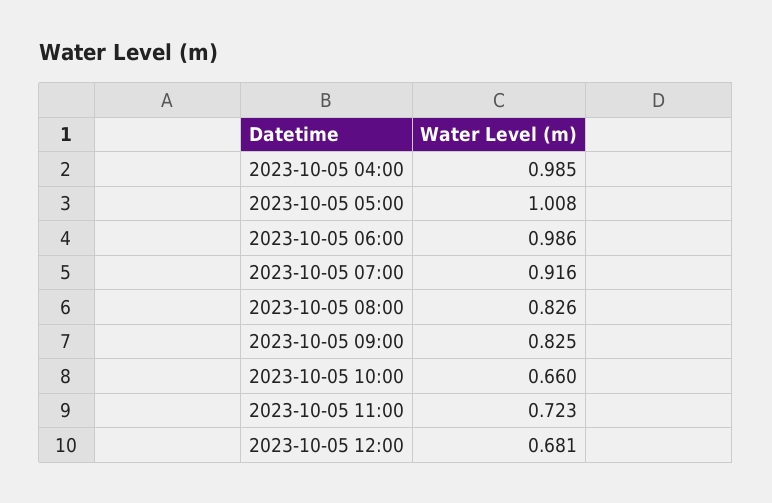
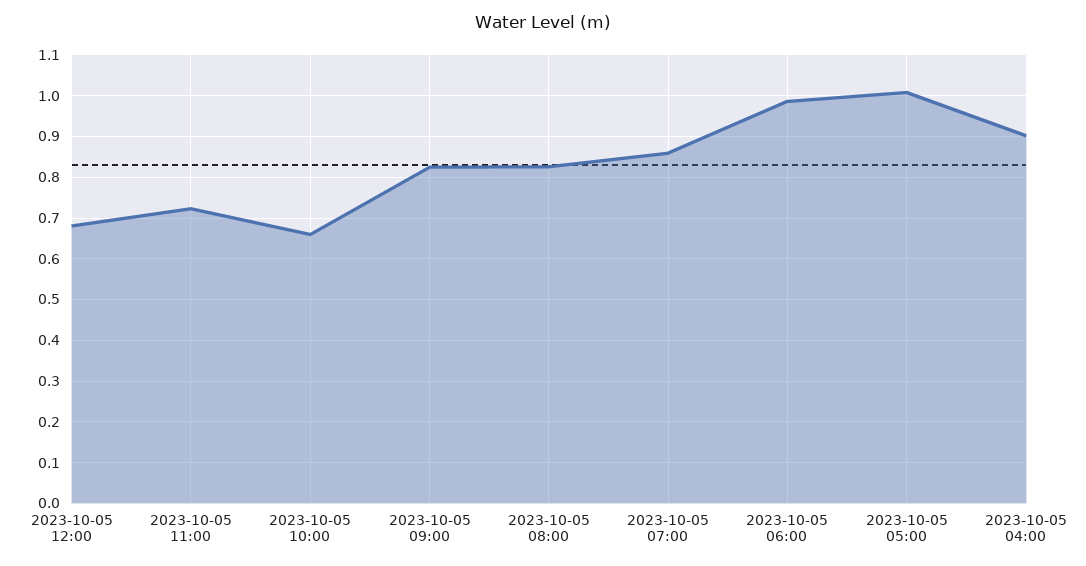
  {
-   "2023-10-05 04:00": 0.985,
+   "2023-10-05 04:00": 0.9,
    "2023-10-05 05:00": 1.008,
    "2023-10-05 06:00": 0.986,
-   "2023-10-05 07:00": 0.916,
+   "2023-10-05 07:00": 0.86,
    "2023-10-05 08:00": 0.826,
    "2023-10-05 09:00": 0.825,
    "2023-10-05 10:00": 0.66,
    "2023-10-05 11:00": 0.723,
    "2023-10-05 12:00": 0.681
  }

